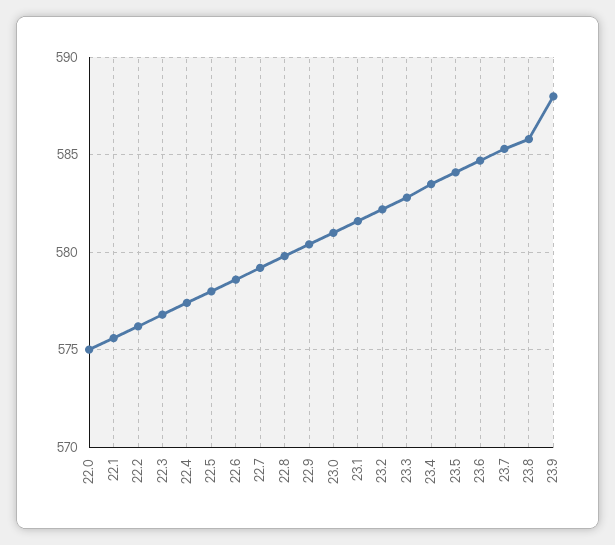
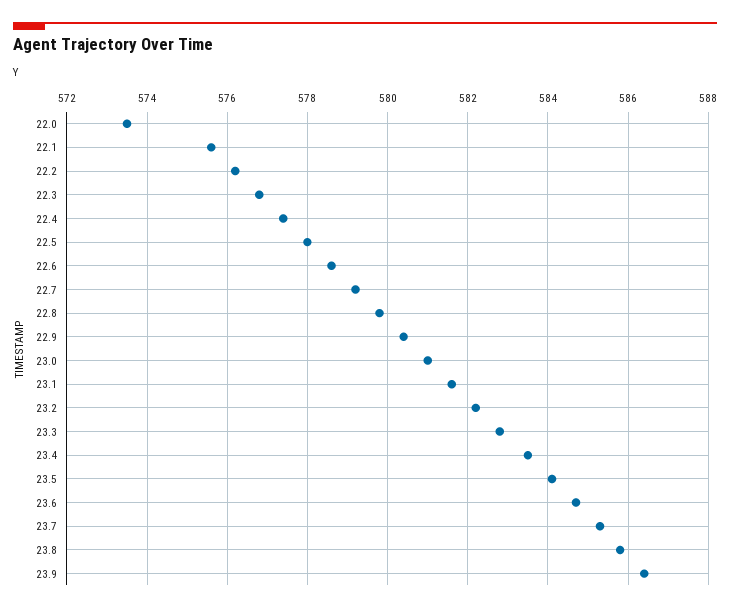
  {
-   "22.0": 575,
+   "22.0": 573.5,
    "22.1": 575.5,
    "22.2": 576,
    "22.3": 577,
    "22.4": 577.5,
    "22.5": 578,
    "22.6": 578.5,
    "22.7": 579,
    "22.8": 580,
    "22.9": 580.5,
    "23.0": 581,
    "23.1": 581.5,
    "23.2": 582,
    "23.3": 583,
    "23.4": 583.5,
    "23.5": 584,
    "23.6": 584.5,
    "23.7": 585.5,
    "23.8": 586,
-   "23.9": 588
+   "23.9": 586.5
  }

